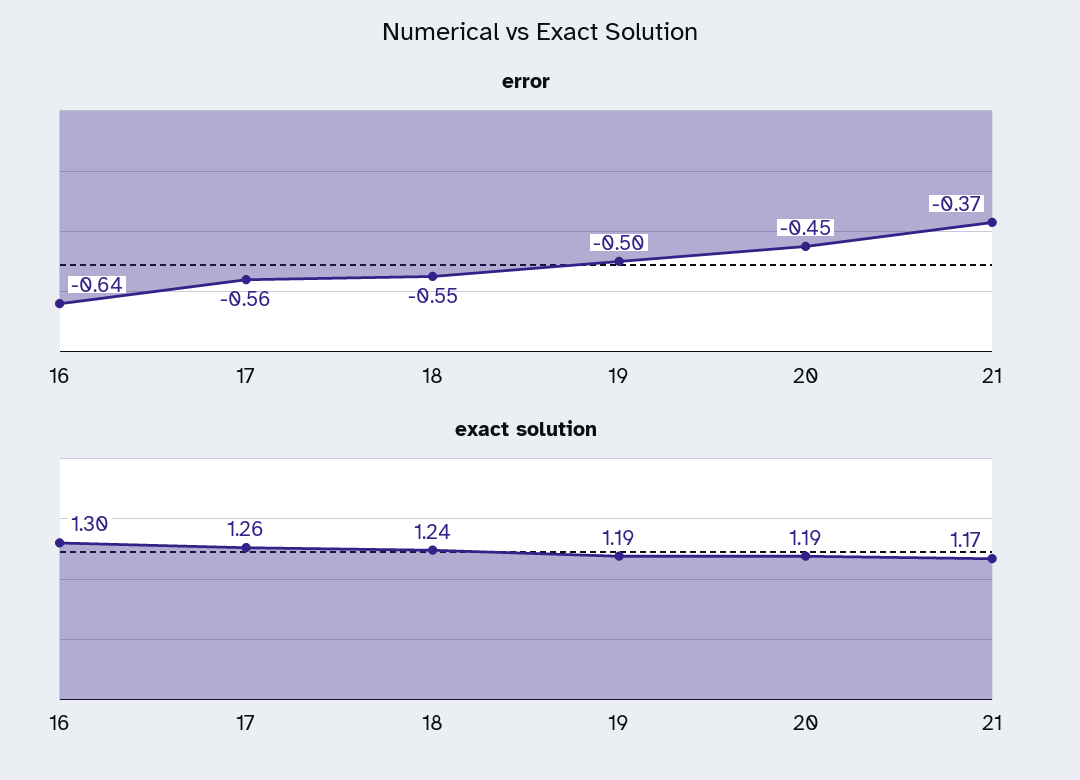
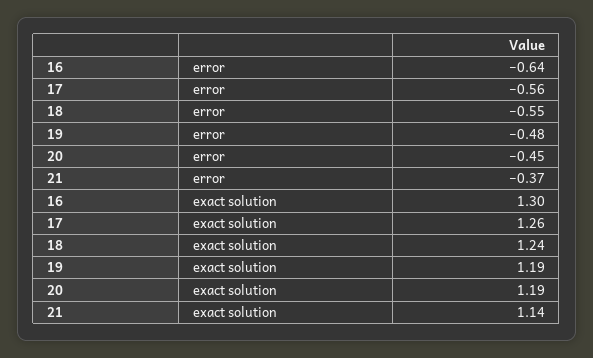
  {
    "error": {
      "16": -0.64,
      "17": -0.56,
      "18": -0.55,
-     "19": -0.5,
+     "19": -0.48,
      "20": -0.45,
      "21": -0.37
    },
    "exact solution": {
      "16": 1.3,
      "17": 1.26,
      "18": 1.24,
      "19": 1.19,
      "20": 1.19,
-     "21": 1.17
+     "21": 1.14
    }
  }

